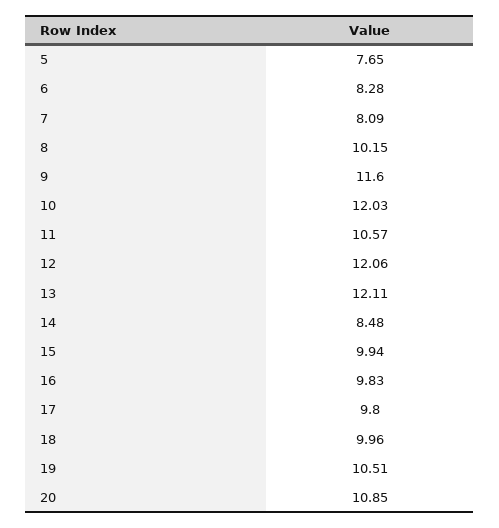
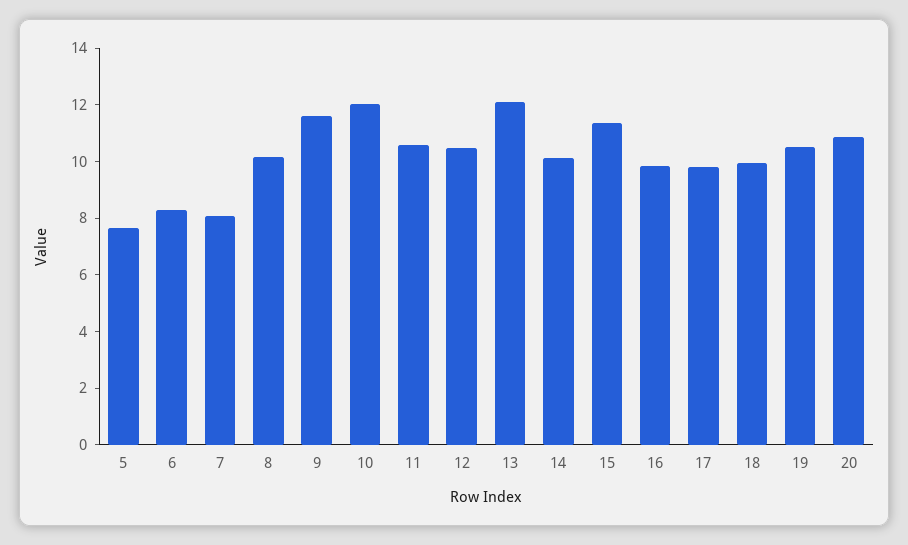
  {
    "5": 7.65,
    "6": 8.28,
    "7": 8.09,
    "8": 10.15,
    "9": 11.6,
    "10": 12.03,
    "11": 10.57,
-   "12": 12.06,
+   "12": 10.5,
    "13": 12.11,
-   "14": 8.48,
+   "14": 10,
-   "15": 9.94,
+   "15": 11.5,
    "16": 9.83,
    "17": 9.8,
    "18": 9.96,
    "19": 10.51,
    "20": 10.85
  }

